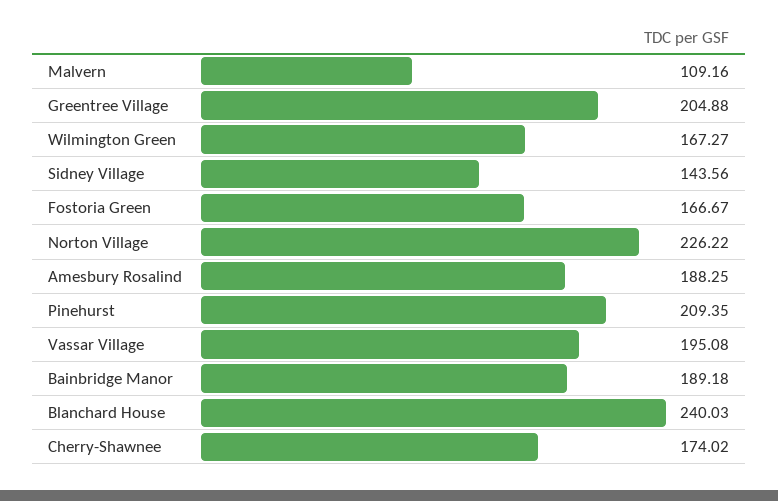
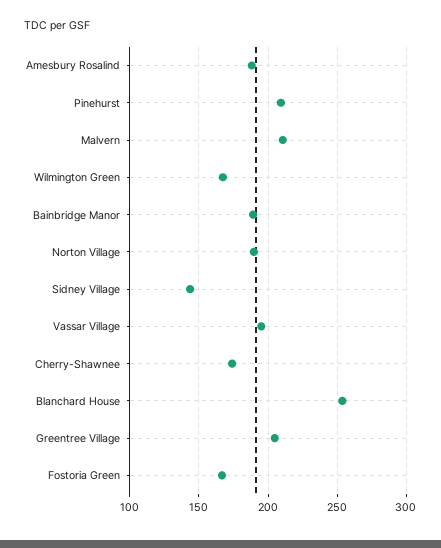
  {
-   "Malvern": 109.16,
+   "Malvern": 210,
    "Greentree Village": 204.88,
    "Wilmington Green": 167.27,
    "Sidney Village": 143.56,
    "Fostoria Green": 166.67,
-   "Norton Village": 226.22,
+   "Norton Village": 190,
    "Amesbury Rosalind": 188.25,
    "Pinehurst": 209.35,
    "Vassar Village": 195.08,
    "Bainbridge Manor": 189.18,
-   "Blanchard House": 240.03,
+   "Blanchard House": 255,
    "Cherry-Shawnee": 174.02
  }

